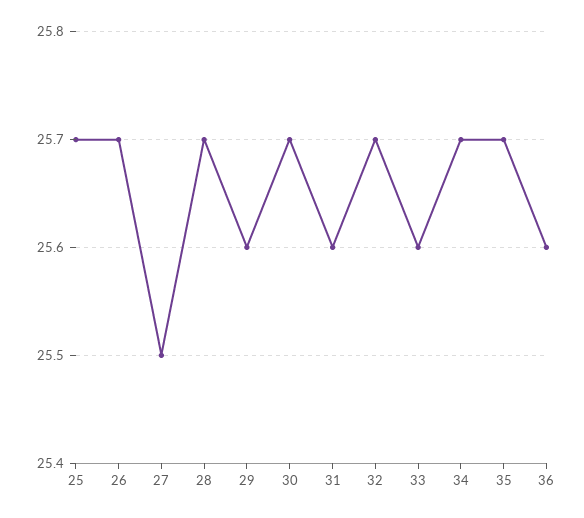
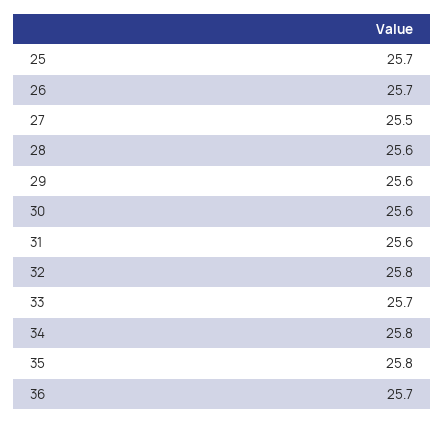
  {
    "25": 25.7,
    "26": 25.7,
    "27": 25.5,
-   "28": 25.7,
+   "28": 25.6,
    "29": 25.6,
-   "30": 25.7,
+   "30": 25.6,
    "31": 25.6,
-   "32": 25.7,
+   "32": 25.8,
-   "33": 25.6,
+   "33": 25.7,
-   "34": 25.7,
+   "34": 25.8,
-   "35": 25.7,
+   "35": 25.8,
-   "36": 25.6
+   "36": 25.7
  }

